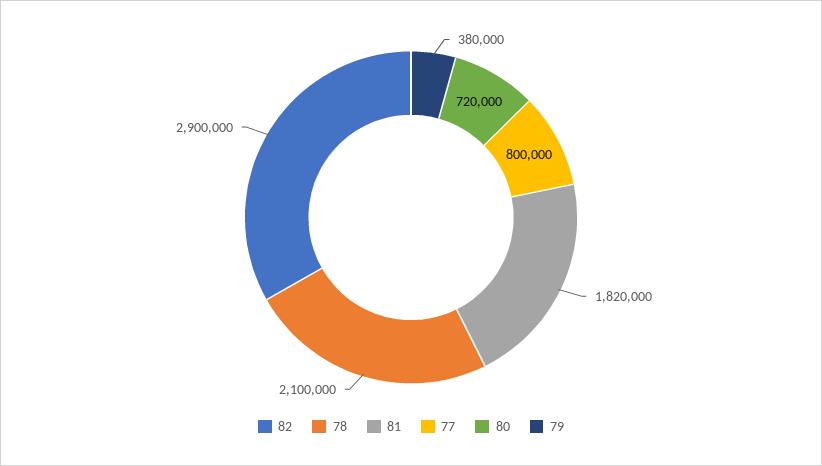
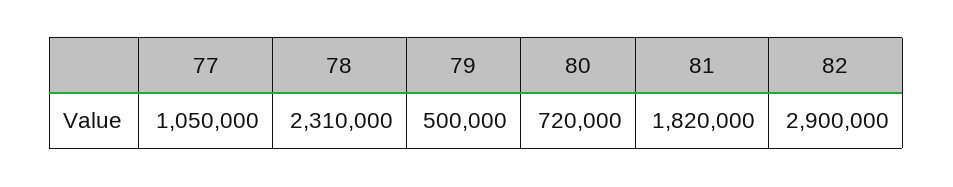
  {
    "82": 2900000,
-   "78": 2100000,
+   "78": 2310000,
    "81": 1820000,
-   "77": 800000,
+   "77": 1050000,
    "80": 720000,
-   "79": 380000
+   "79": 500000
  }

